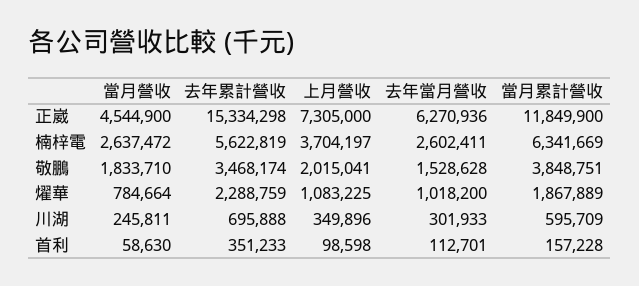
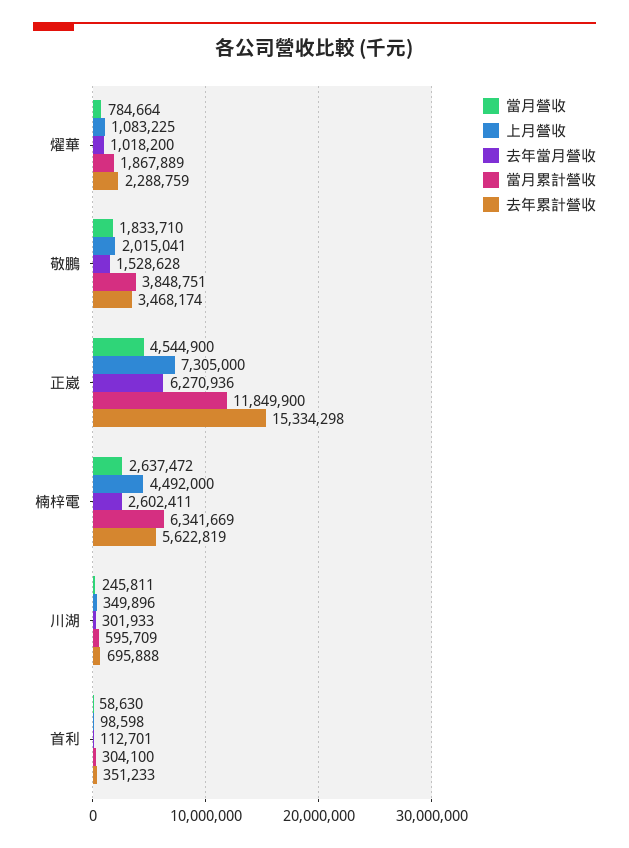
  {
    "當月營收": {
      "正崴": 4544900,
      "楠梓電": 2637472,
      "敬鵬": 1833710,
      "燿華": 784664,
      "川湖": 245811,
      "首利": 58630
    },
    "去年累計營收": {
      "正崴": 15334298,
      "楠梓電": 5622819,
      "敬鵬": 3468174,
      "燿華": 2288759,
      "川湖": 695888,
      "首利": 351233
    },
    "上月營收": {
      "正崴": 7305000,
-     "楠梓電": 3704197,
+     "楠梓電": 4492000,
      "敬鵬": 2015041,
      "燿華": 1083225,
      "川湖": 349896,
      "首利": 98598
    },
    "去年當月營收": {
      "正崴": 6270936,
      "楠梓電": 2602411,
      "敬鵬": 1528628,
      "燿華": 1018200,
      "川湖": 301933,
      "首利": 112701
    },
    "當月累計營收": {
      "正崴": 11849900,
      "楠梓電": 6341669,
      "敬鵬": 3848751,
      "燿華": 1867889,
      "川湖": 595709,
-     "首利": 157228
+     "首利": 304100
    }
  }

